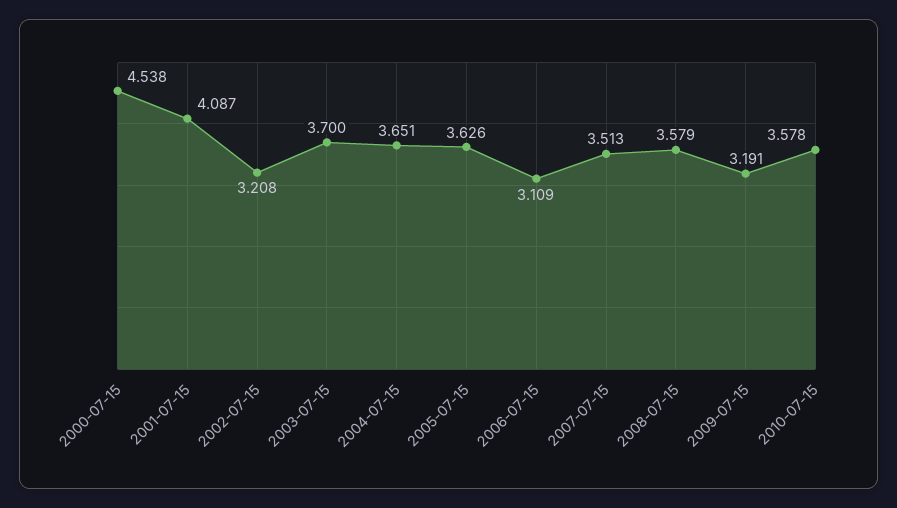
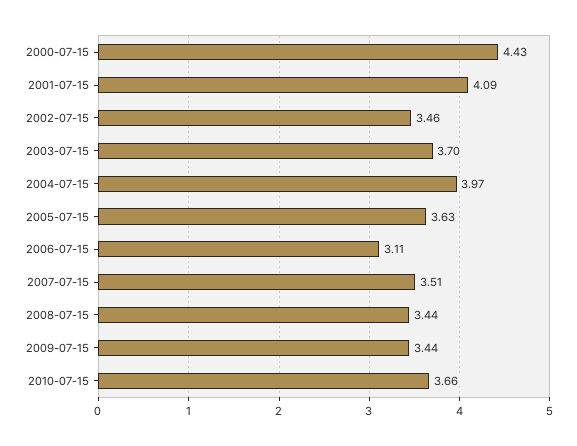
  {
-   "2000-07-15": 4.538,
+   "2000-07-15": 4.43,
    "2001-07-15": 4.087,
-   "2002-07-15": 3.208,
+   "2002-07-15": 3.46,
    "2003-07-15": 3.7,
-   "2004-07-15": 3.651,
+   "2004-07-15": 3.97,
    "2005-07-15": 3.626,
    "2006-07-15": 3.109,
    "2007-07-15": 3.513,
-   "2008-07-15": 3.579,
+   "2008-07-15": 3.44,
-   "2009-07-15": 3.191,
+   "2009-07-15": 3.44,
-   "2010-07-15": 3.578
+   "2010-07-15": 3.66
  }

